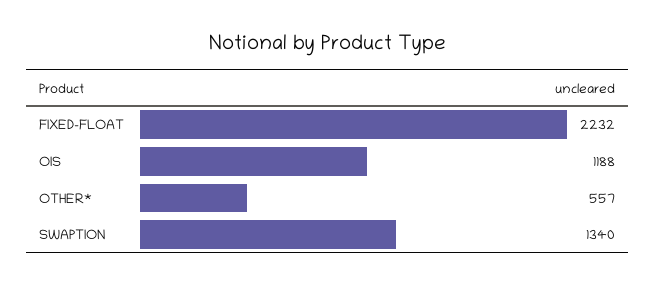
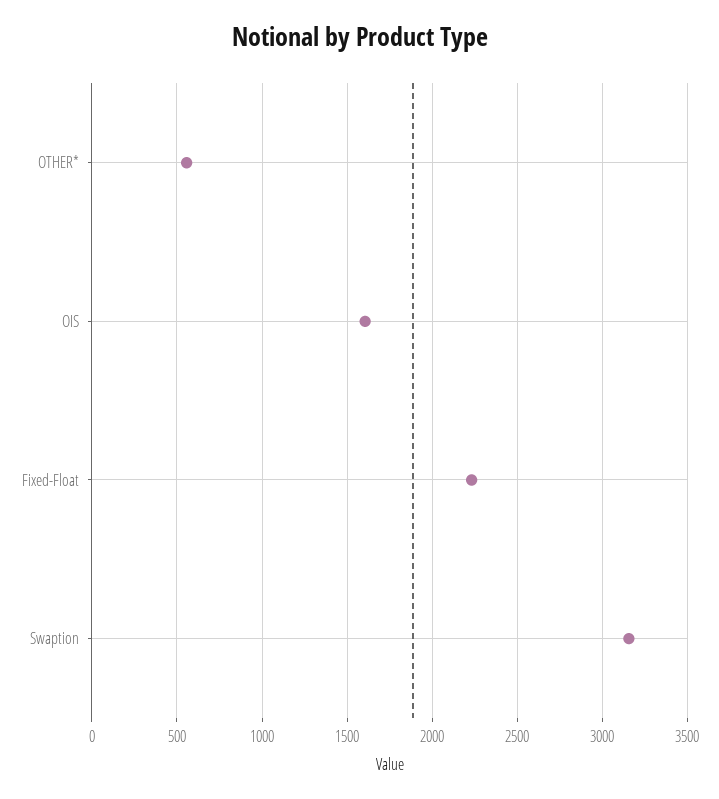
  {
    "FIXED-FLOAT": 2232,
-   "OIS": 1188,
+   "OIS": 1600,
    "OTHER*": 557,
-   "SWAPTION": 1340
+   "SWAPTION": 3150
  }

